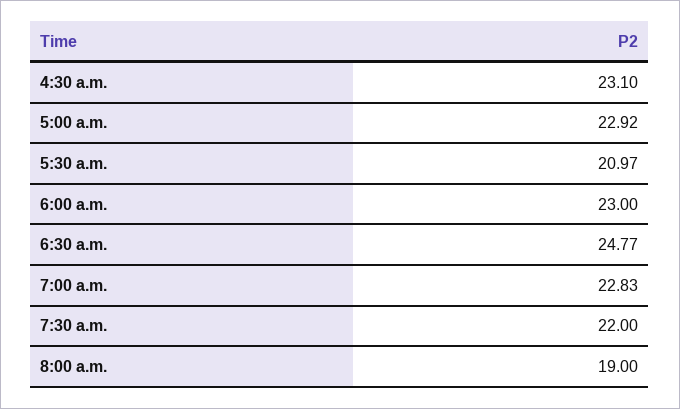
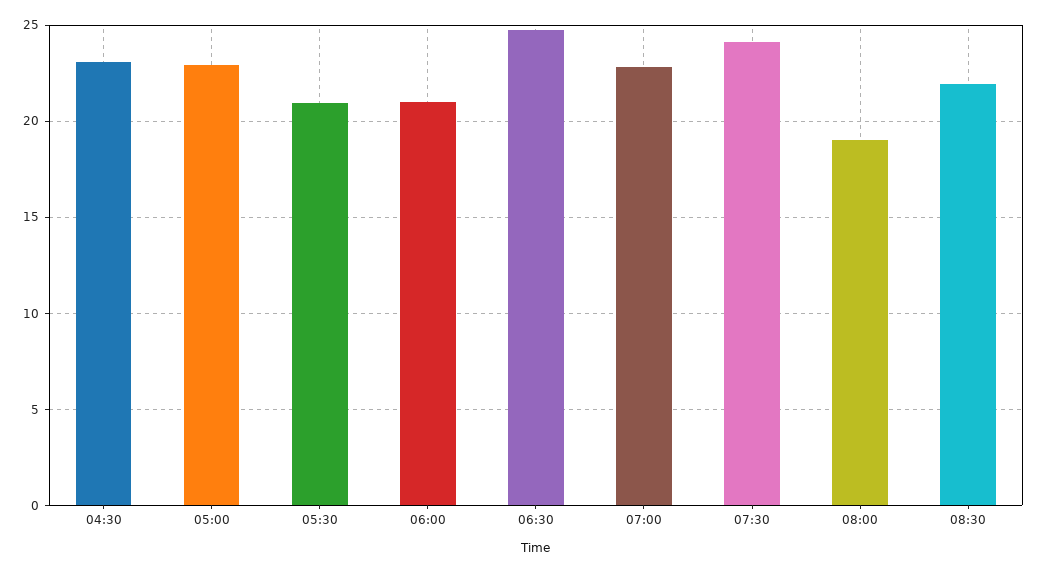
  {
    "4:30 a.m.": 23.1,
    "5:00 a.m.": 22.92,
    "5:30 a.m.": 20.97,
-   "6:00 a.m.": 23,
+   "6:00 a.m.": 21,
    "6:30 a.m.": 24.77,
    "7:00 a.m.": 22.83,
-   "7:30 a.m.": 22,
+   "7:30 a.m.": 24,
-   "8:00 a.m.": 19
+   "8:00 a.m.": 19,
+   "08:30": 22
  }

